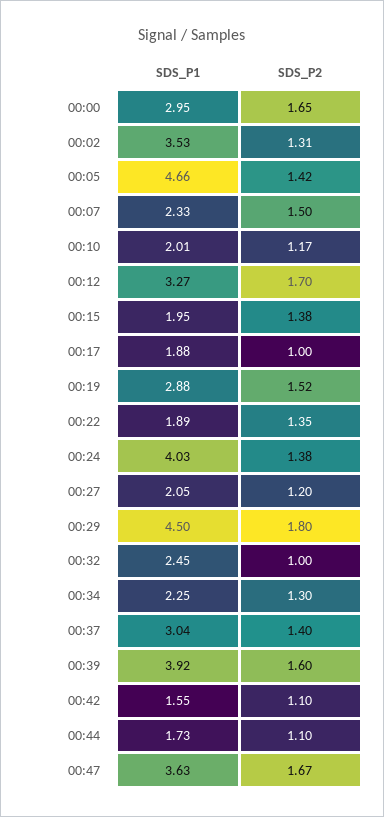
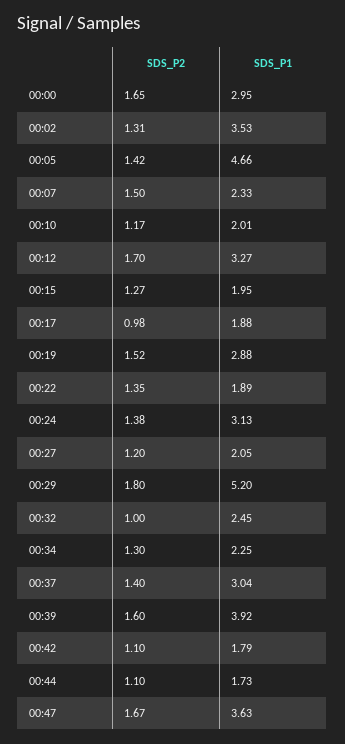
  {
    "SDS_P1": {
      "00:00": 2.95,
      "00:02": 3.53,
      "00:05": 4.66,
      "00:07": 2.33,
      "00:10": 2.01,
      "00:12": 3.27,
      "00:15": 1.95,
      "00:17": 1.88,
      "00:19": 2.88,
      "00:22": 1.89,
-     "00:24": 4.03,
+     "00:24": 3.13,
      "00:27": 2.05,
-     "00:29": 4.5,
+     "00:29": 5.2,
      "00:32": 2.45,
      "00:34": 2.25,
      "00:37": 3.04,
      "00:39": 3.92,
-     "00:42": 1.55,
+     "00:42": 1.79,
      "00:44": 1.73,
      "00:47": 3.63
    },
    "SDS_P2": {
      "00:00": 1.65,
      "00:02": 1.31,
      "00:05": 1.42,
      "00:07": 1.5,
      "00:10": 1.17,
      "00:12": 1.7,
-     "00:15": 1.38,
+     "00:15": 1.27,
-     "00:17": 1,
+     "00:17": 0.98,
      "00:19": 1.52,
      "00:22": 1.35,
      "00:24": 1.38,
      "00:27": 1.2,
      "00:29": 1.8,
      "00:32": 1,
      "00:34": 1.3,
      "00:37": 1.4,
      "00:39": 1.6,
      "00:42": 1.1,
      "00:44": 1.1,
      "00:47": 1.67
    }
  }

